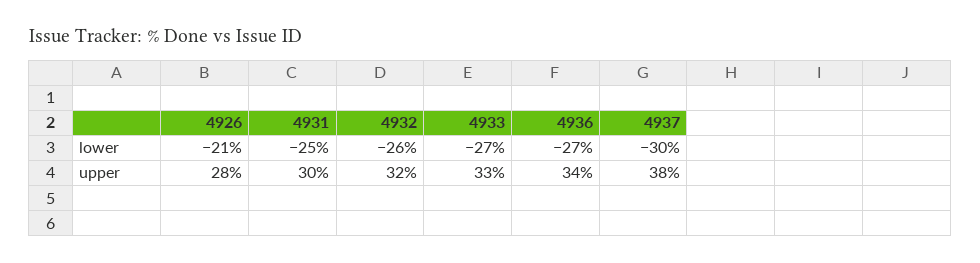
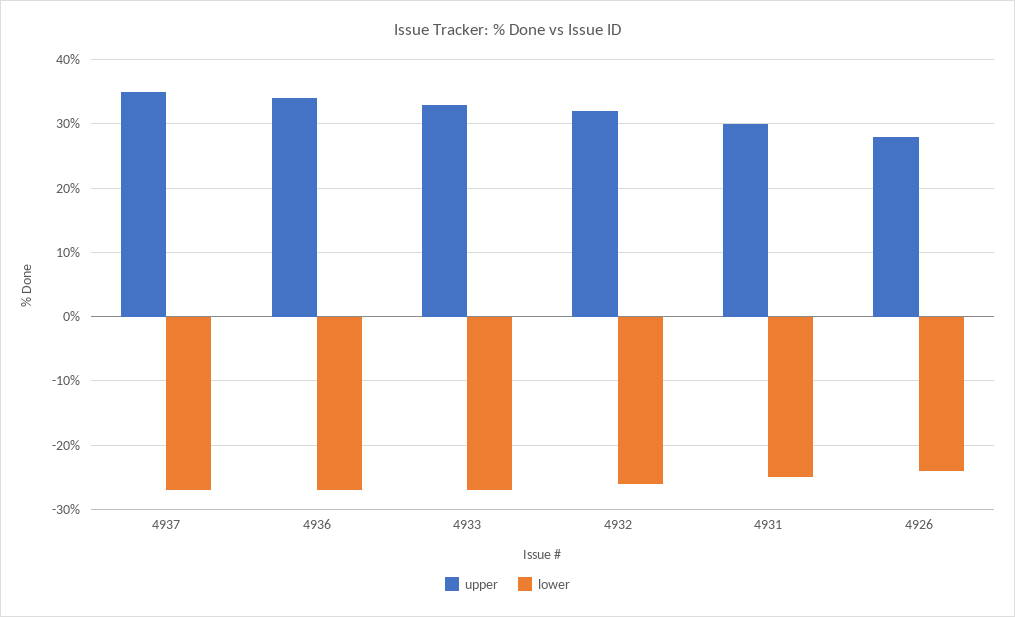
  {
    "lower": {
-     "4926": -21,
+     "4926": -24,
      "4931": -25,
      "4932": -26,
      "4933": -27,
      "4936": -27,
-     "4937": -30
+     "4937": -27
    },
    "upper": {
      "4926": 28,
      "4931": 30,
      "4932": 32,
      "4933": 33,
      "4936": 34,
-     "4937": 38
+     "4937": 35
    }
  }

